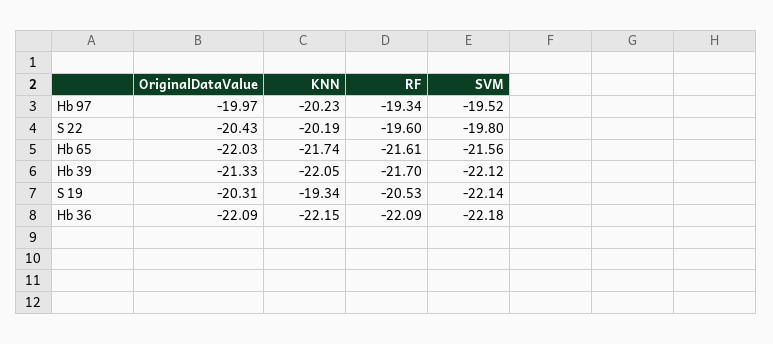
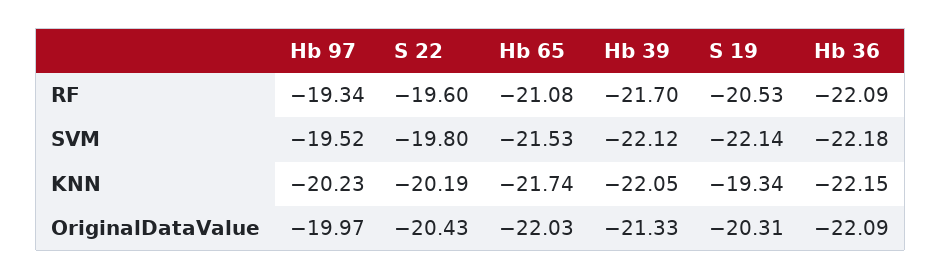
  {
    "OriginalDataValue": {
      "Hb 97": -19.97,
      "S 22": -20.43,
      "Hb 65": -22.03,
      "Hb 39": -21.33,
      "S 19": -20.31,
      "Hb 36": -22.09
    },
    "KNN": {
      "Hb 97": -20.23,
      "S 22": -20.19,
      "Hb 65": -21.74,
      "Hb 39": -22.05,
      "S 19": -19.34,
      "Hb 36": -22.15
    },
    "RF": {
      "Hb 97": -19.34,
      "S 22": -19.6,
-     "Hb 65": -21.61,
+     "Hb 65": -21.08,
      "Hb 39": -21.7,
      "S 19": -20.53,
      "Hb 36": -22.09
    },
    "SVM": {
      "Hb 97": -19.52,
      "S 22": -19.8,
-     "Hb 65": -21.56,
+     "Hb 65": -21.53,
      "Hb 39": -22.12,
      "S 19": -22.14,
      "Hb 36": -22.18
    }
  }

